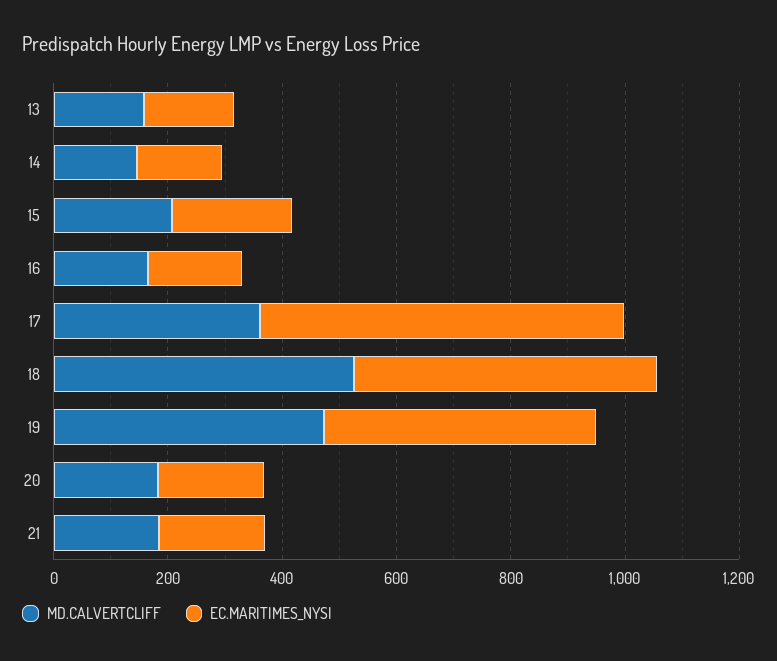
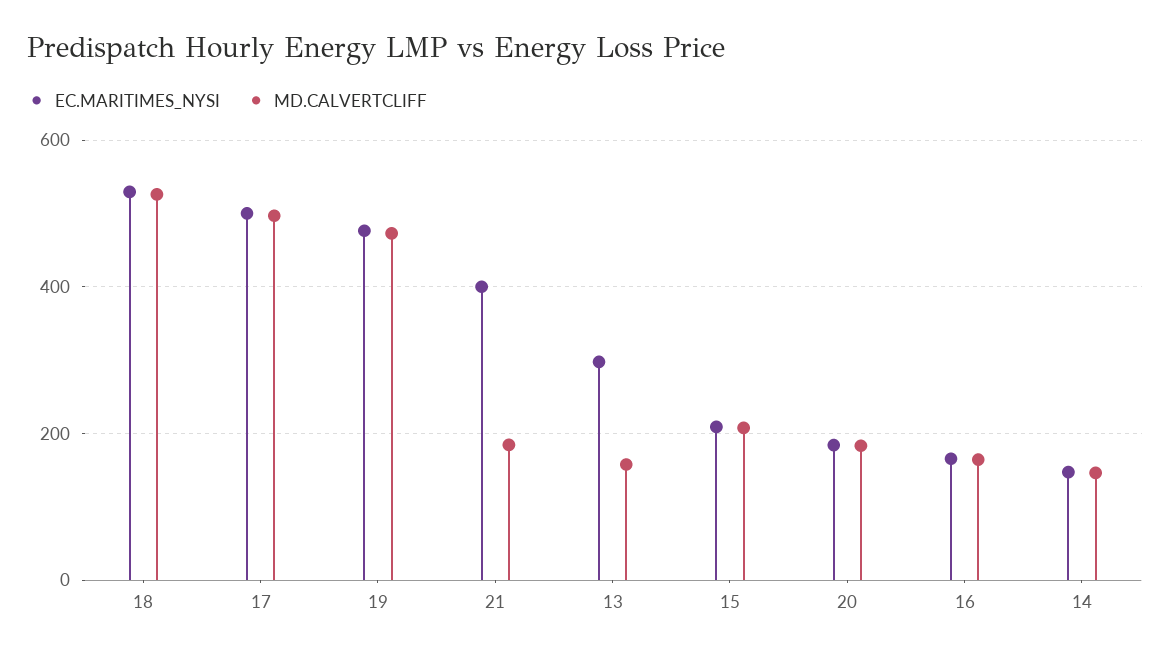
  {
    "MD.CALVERTCLIFF": {
      "13": 160,
      "14": 140,
      "15": 200,
      "16": 160,
-     "17": 350,
+     "17": 500,
      "18": 520,
      "19": 480,
      "20": 180,
      "21": 180
    },
    "EC.MARITIMES_NYSI": {
-     "13": 150,
+     "13": 300,
      "14": 140,
      "15": 200,
      "16": 160,
-     "17": 650,
+     "17": 500,
      "18": 520,
      "19": 480,
      "20": 180,
-     "21": 200
+     "21": 400
    }
  }

